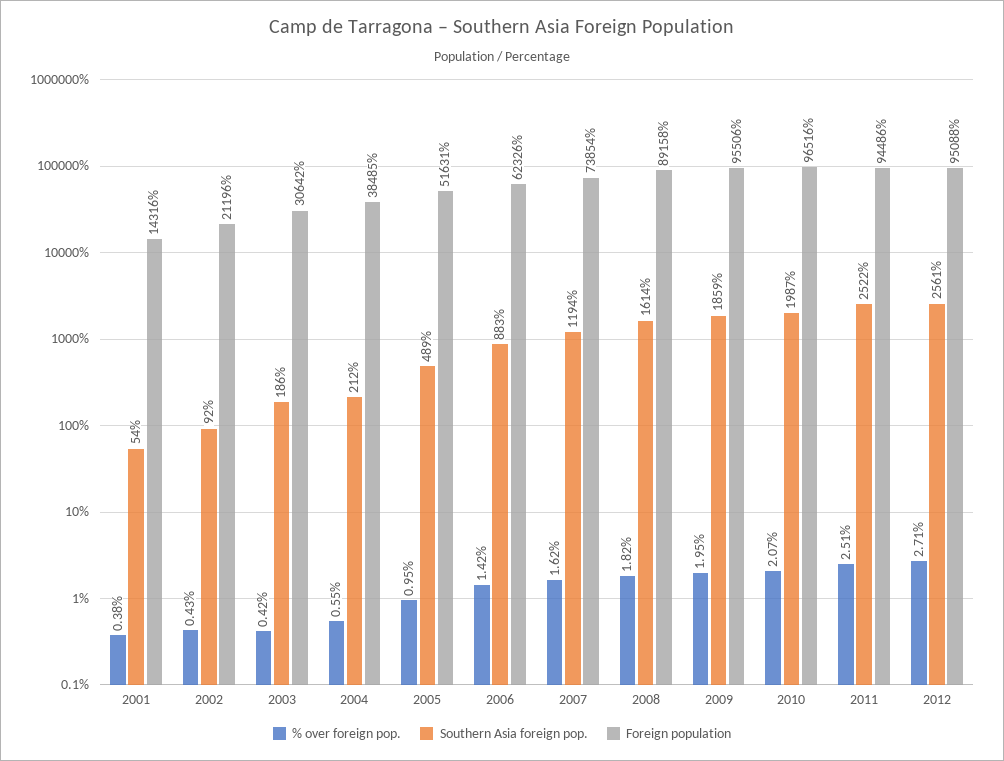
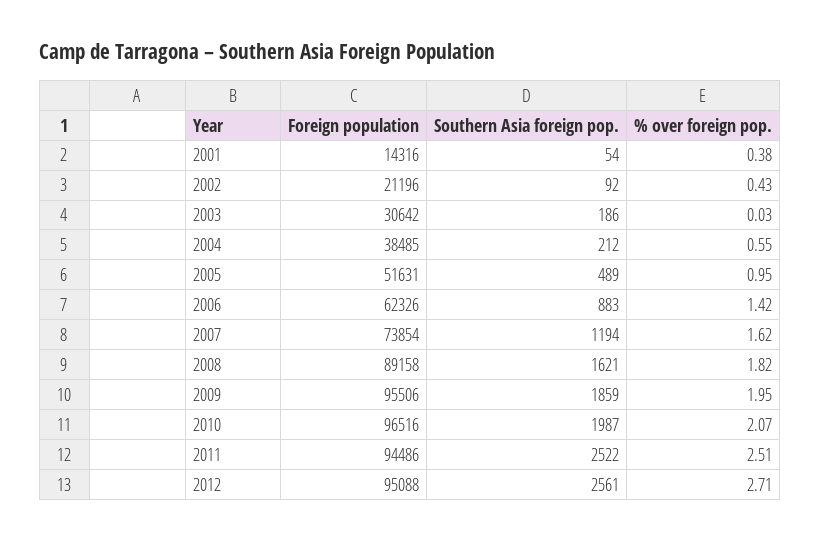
  {
    "% over foreign pop.": {
      "2001": 0.38,
      "2002": 0.43,
-     "2003": 0.42,
+     "2003": 0.03,
      "2004": 0.55,
      "2005": 0.95,
      "2006": 1.42,
      "2007": 1.62,
      "2008": 1.82,
      "2009": 1.95,
      "2010": 2.07,
      "2011": 2.51,
      "2012": 2.71
    },
    "Southern Asia foreign pop.": {
      "2001": 54,
      "2002": 92,
      "2003": 186,
      "2004": 212,
      "2005": 489,
      "2006": 883,
      "2007": 1194,
-     "2008": 1614,
+     "2008": 1621,
      "2009": 1859,
      "2010": 1987,
      "2011": 2522,
      "2012": 2561
    },
    "Foreign population": {
      "2001": 14316,
      "2002": 21196,
      "2003": 30642,
      "2004": 38485,
      "2005": 51631,
      "2006": 62326,
      "2007": 73854,
      "2008": 89158,
      "2009": 95506,
      "2010": 96516,
      "2011": 94486,
      "2012": 95088
    }
  }

